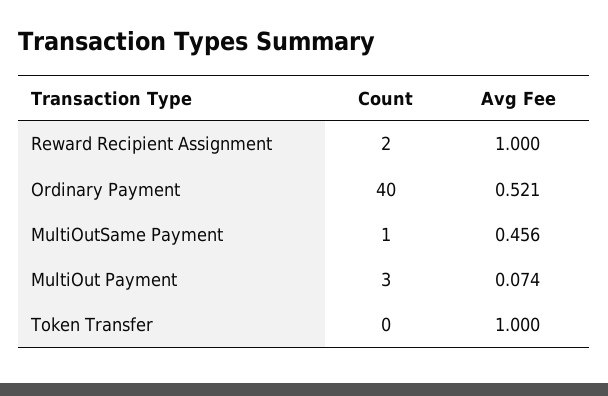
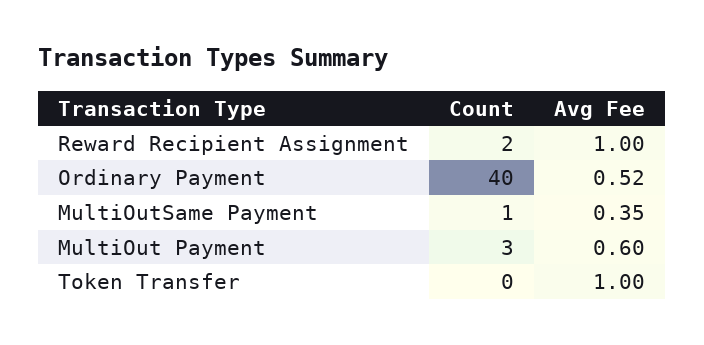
  {
    "Count": {
      "Reward Recipient Assignment": 2,
      "Ordinary Payment": 40,
      "MultiOutSame Payment": 1,
      "MultiOut Payment": 3,
      "Token Transfer": 0
    },
    "Avg Fee": {
      "Reward Recipient Assignment": 1,
      "Ordinary Payment": 0.521,
-     "MultiOutSame Payment": 0.456,
+     "MultiOutSame Payment": 0.35,
-     "MultiOut Payment": 0.074,
+     "MultiOut Payment": 0.6,
      "Token Transfer": 1
    }
  }

